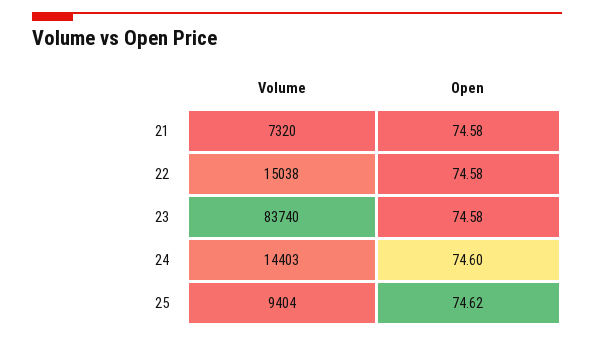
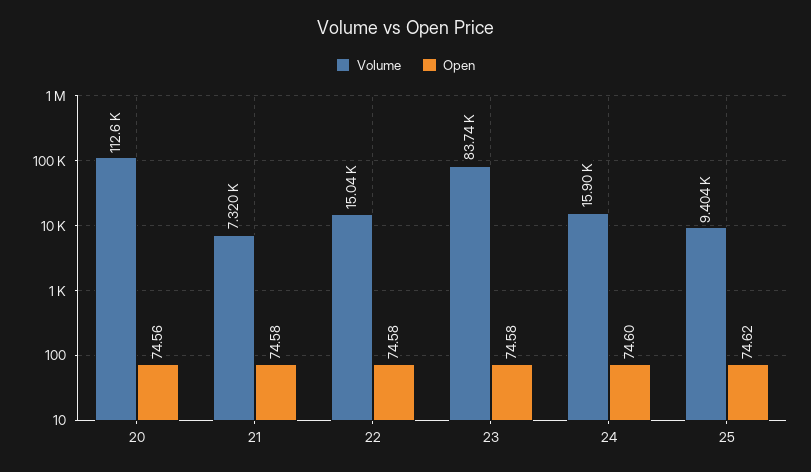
  {
    "Volume": {
      "21": 7320,
      "22": 15038,
      "23": 83740,
-     "24": 14403,
+     "24": 15900,
-     "25": 9404
+     "25": 9404,
+     "20": 112600
    },
    "Open": {
      "21": 74.58,
      "22": 74.58,
      "23": 74.58,
      "24": 74.6,
-     "25": 74.62
+     "25": 74.62,
+     "20": 74.56
    }
  }

